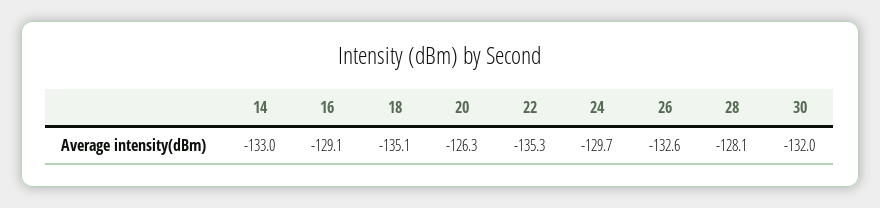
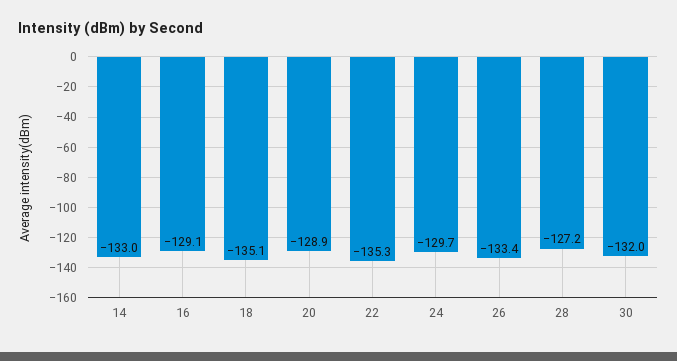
  {
    "14": -133,
    "16": -129.1,
    "18": -135.1,
-   "20": -126.3,
+   "20": -128.9,
    "22": -135.3,
    "24": -129.7,
-   "26": -132.6,
+   "26": -133.4,
-   "28": -128.1,
+   "28": -127.2,
    "30": -132
  }

